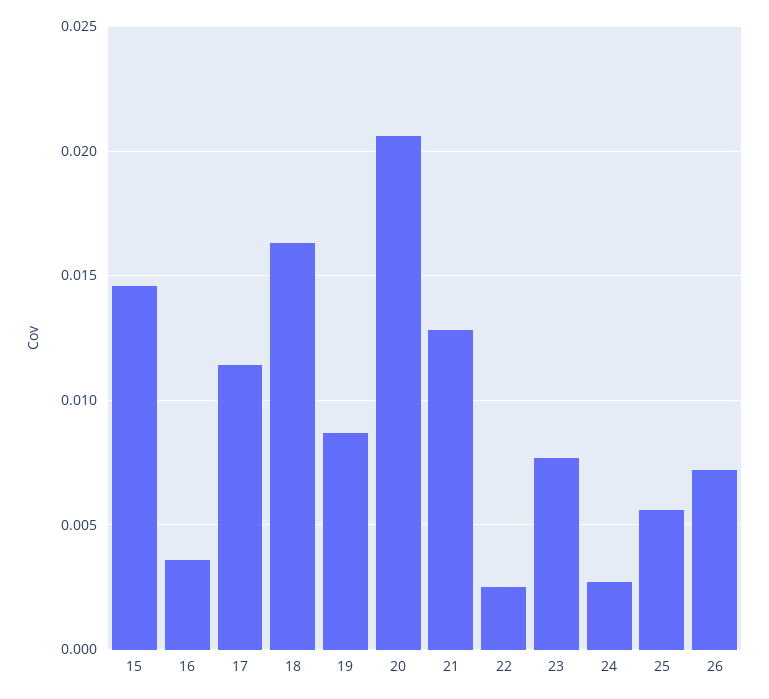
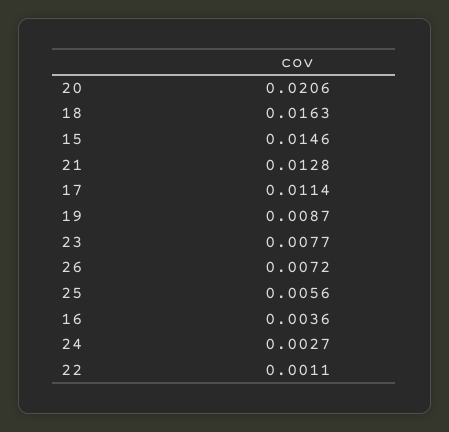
  {
    "15": 0.0146,
    "16": 0.0036,
    "17": 0.0114,
    "18": 0.0163,
    "19": 0.0087,
    "20": 0.0206,
    "21": 0.0128,
-   "22": 0.0025,
+   "22": 0.0011,
    "23": 0.0077,
    "24": 0.0027,
    "25": 0.0056,
    "26": 0.0072
  }

